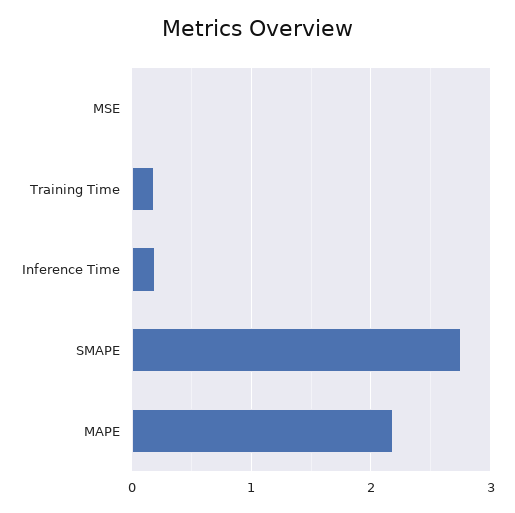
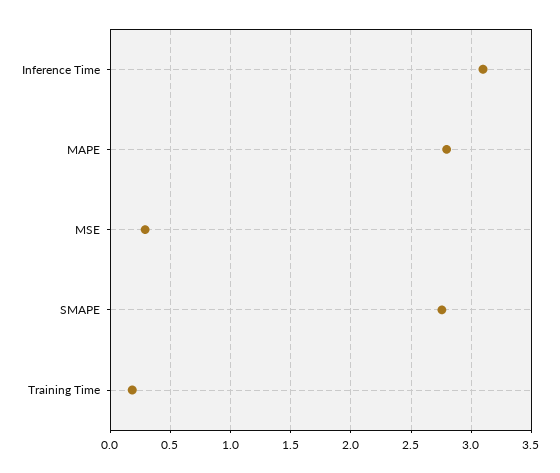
  {
-   "MSE": 0,
+   "MSE": 0.3,
    "Training Time": 0.2,
-   "Inference Time": 0.2,
+   "Inference Time": 3.1,
    "SMAPE": 2.75,
-   "MAPE": 2.2
+   "MAPE": 2.8
  }

